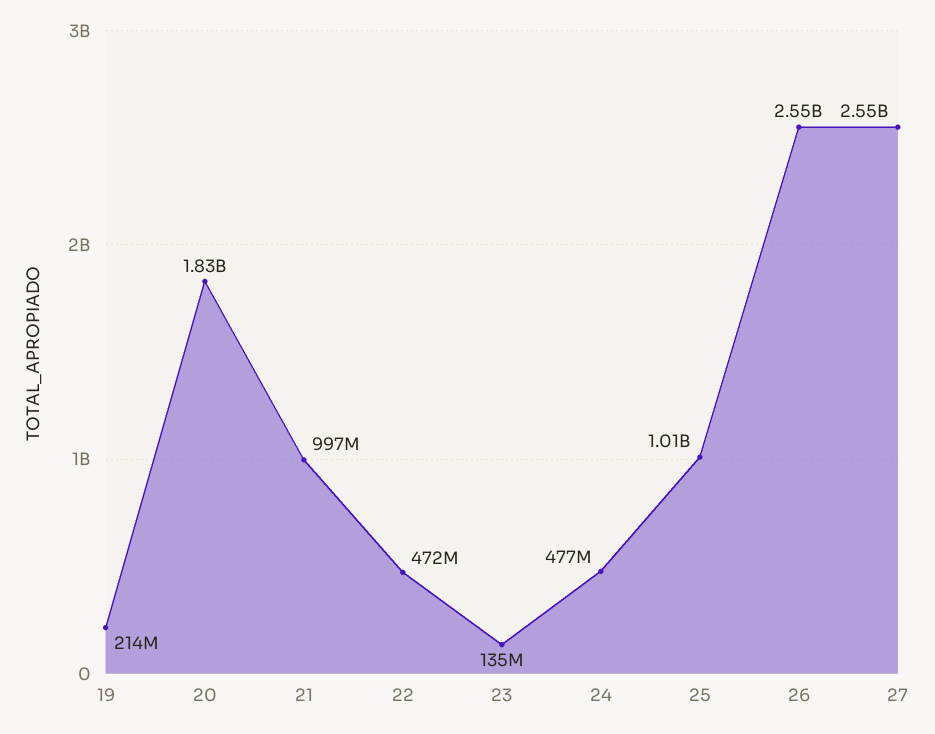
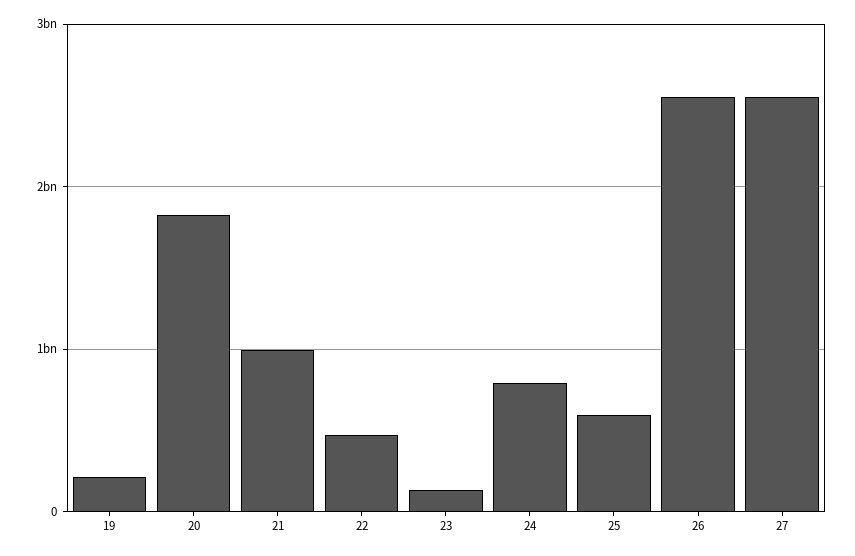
  {
    "19": 214000000,
    "20": 1830000000,
    "21": 997000000,
    "22": 472000000,
    "23": 135000000,
-   "24": 477000000,
+   "24": 800000000,
-   "25": 1010000000,
+   "25": 600000000,
    "26": 2550000000,
    "27": 2550000000
  }

